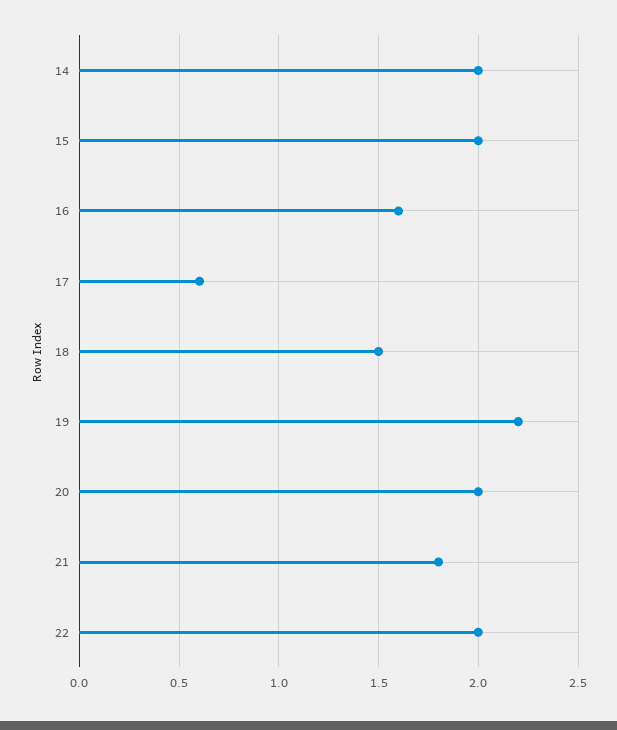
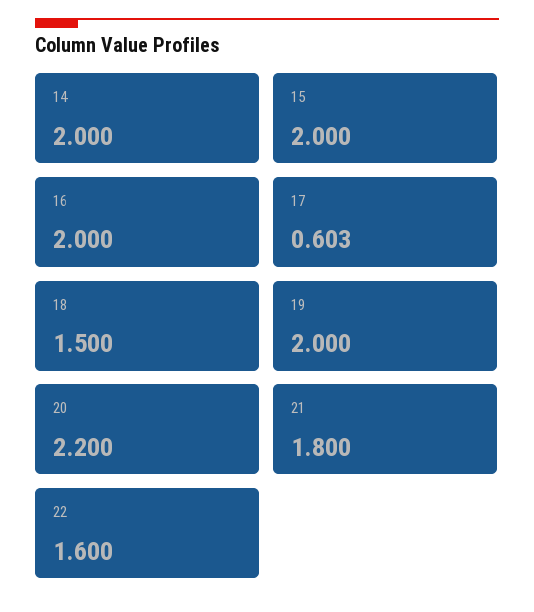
  {
    "14": 2,
    "15": 2,
-   "16": 1.6,
+   "16": 2,
    "17": 0.603,
    "18": 1.5,
-   "19": 2.2,
+   "19": 2,
-   "20": 2,
+   "20": 2.2,
    "21": 1.8,
-   "22": 2
+   "22": 1.6
  }

